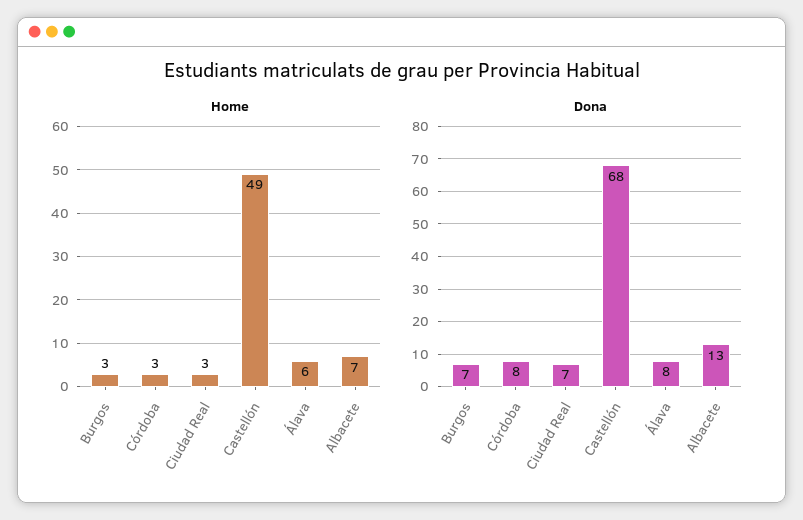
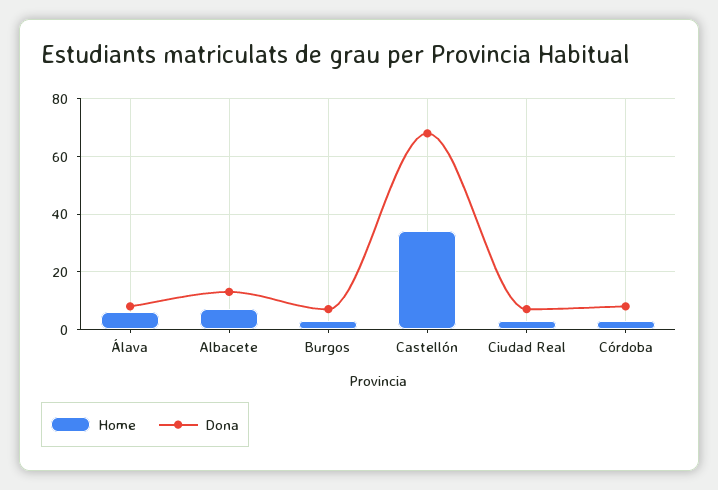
  {
    "Home": {
      "Burgos": 3,
      "Córdoba": 3,
      "Ciudad Real": 3,
-     "Castellón": 49,
+     "Castellón": 35,
      "Álava": 6,
      "Albacete": 7
    },
    "Dona": {
      "Burgos": 7,
      "Córdoba": 8,
      "Ciudad Real": 7,
      "Castellón": 68,
      "Álava": 8,
      "Albacete": 13
    }
  }

